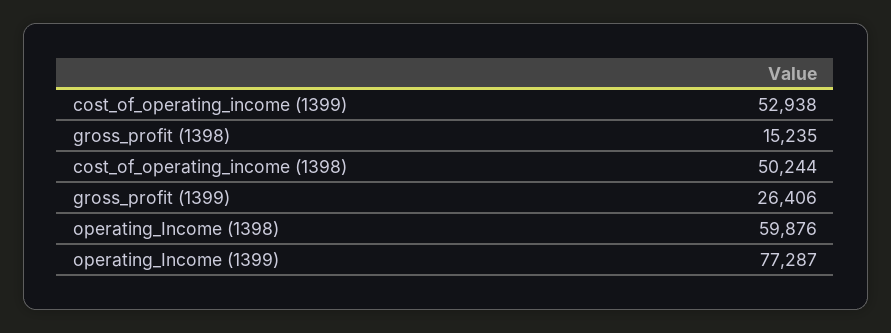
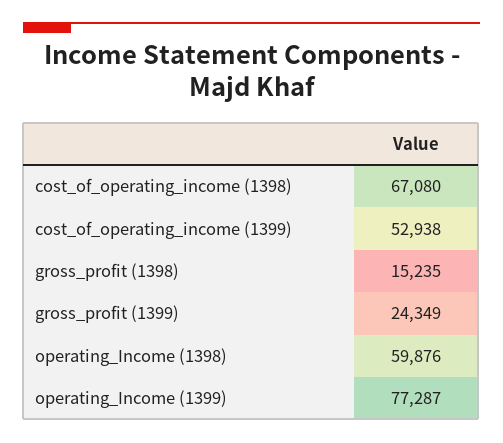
  {
    "cost_of_operating_income (1399)": 52938,
    "gross_profit (1398)": 15235,
-   "cost_of_operating_income (1398)": 50244,
+   "cost_of_operating_income (1398)": 67080,
-   "gross_profit (1399)": 26406,
+   "gross_profit (1399)": 24349,
    "operating_Income (1398)": 59876,
    "operating_Income (1399)": 77287
  }

